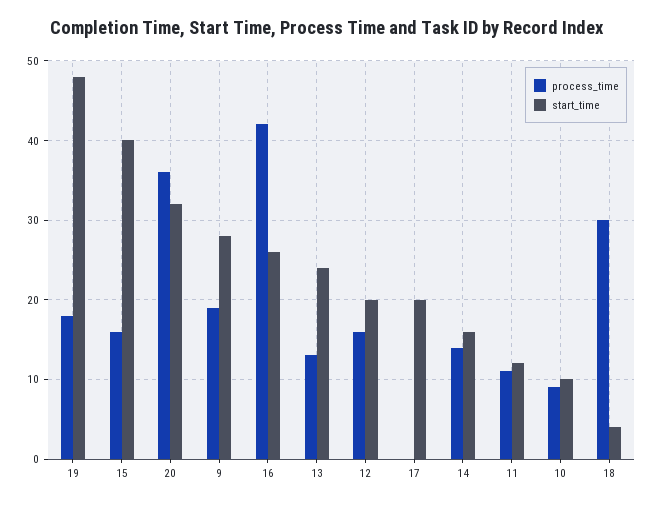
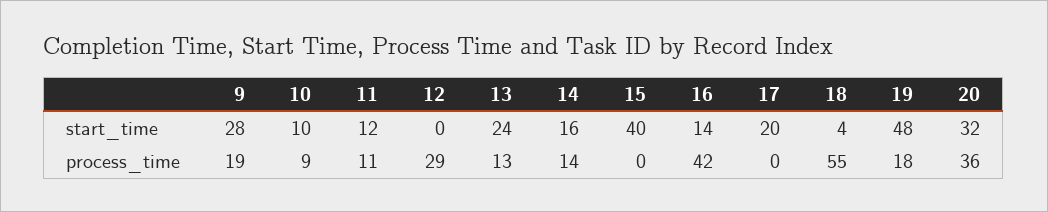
  {
    "process_time": {
      "19": 18,
-     "15": 16,
+     "15": 0,
      "20": 36,
      "9": 19,
      "16": 42,
      "13": 13,
-     "12": 16,
+     "12": 29,
      "17": 0,
      "14": 14,
      "11": 11,
      "10": 9,
-     "18": 30
+     "18": 55
    },
    "start_time": {
      "19": 48,
      "15": 40,
      "20": 32,
      "9": 28,
-     "16": 26,
+     "16": 14,
      "13": 24,
-     "12": 20,
+     "12": 0,
      "17": 20,
      "14": 16,
      "11": 12,
      "10": 10,
      "18": 4
    }
  }

